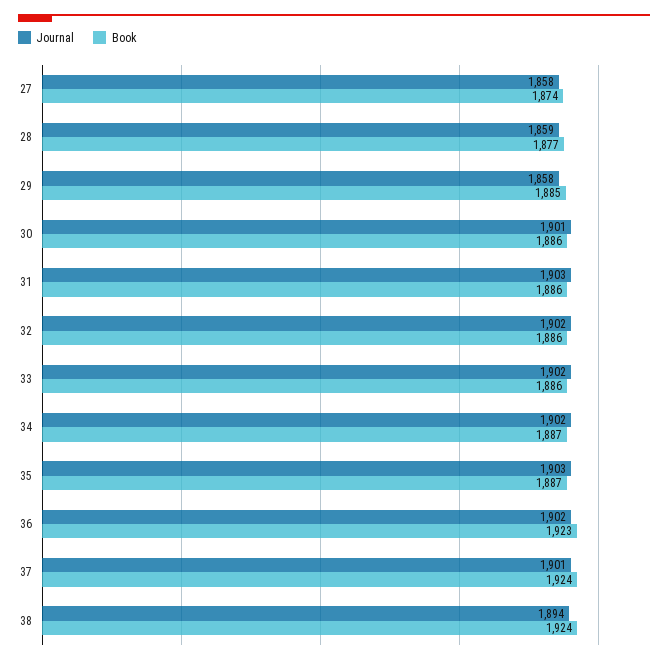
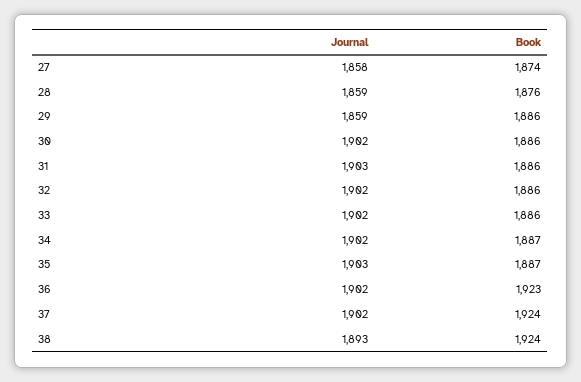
  {
    "Journal": {
      "27": 1858,
      "28": 1859,
-     "29": 1858,
+     "29": 1859,
-     "30": 1901,
+     "30": 1902,
      "31": 1903,
      "32": 1902,
      "33": 1902,
      "34": 1902,
      "35": 1903,
      "36": 1902,
-     "37": 1901,
+     "37": 1902,
-     "38": 1894
+     "38": 1893
    },
    "Book": {
      "27": 1874,
-     "28": 1877,
+     "28": 1876,
-     "29": 1885,
+     "29": 1886,
      "30": 1886,
      "31": 1886,
      "32": 1886,
      "33": 1886,
      "34": 1887,
      "35": 1887,
      "36": 1923,
      "37": 1924,
      "38": 1924
    }
  }

